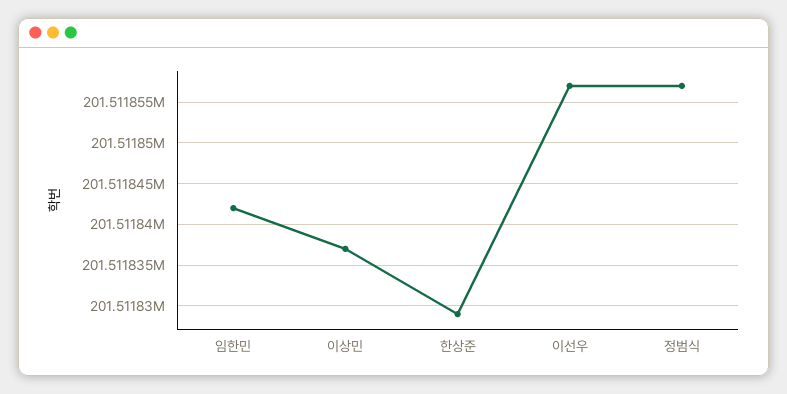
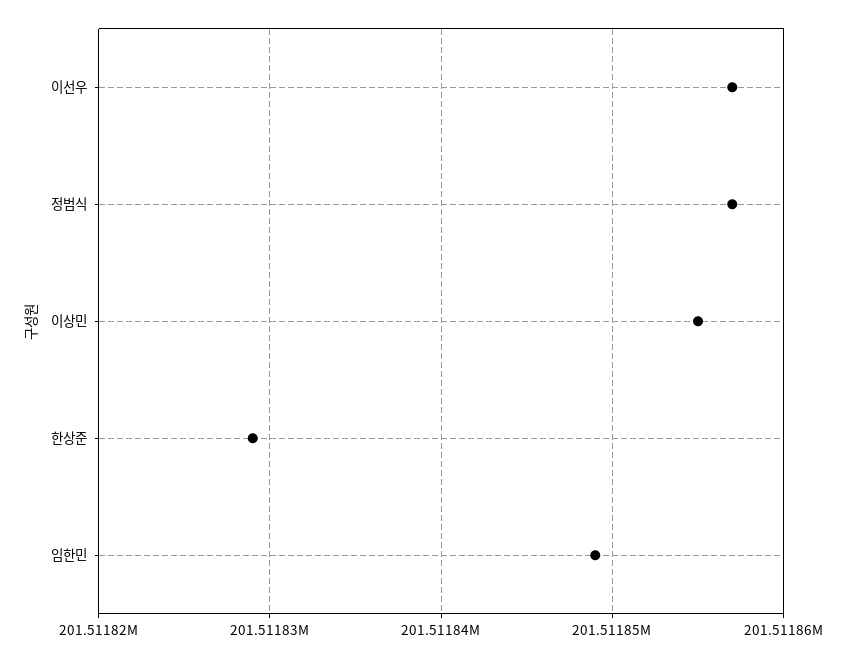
  {
-   "임한민": 201511842,
+   "임한민": 201511849,
-   "이상민": 201511837,
+   "이상민": 201511855,
    "한상준": 201511829,
    "이선우": 201511857,
    "정범식": 201511857
  }

